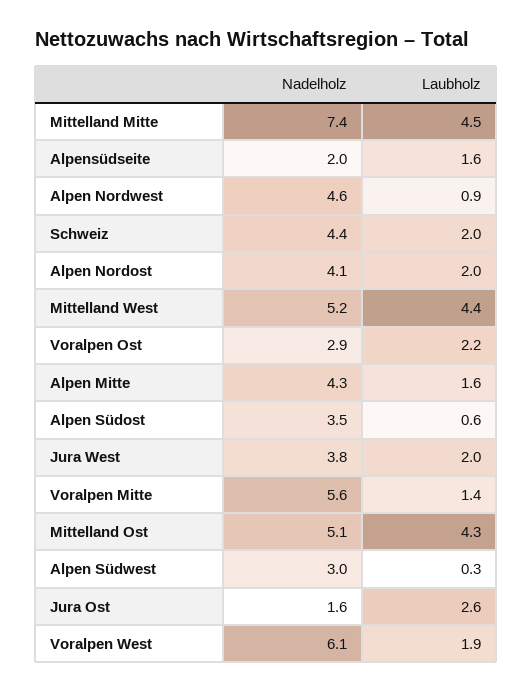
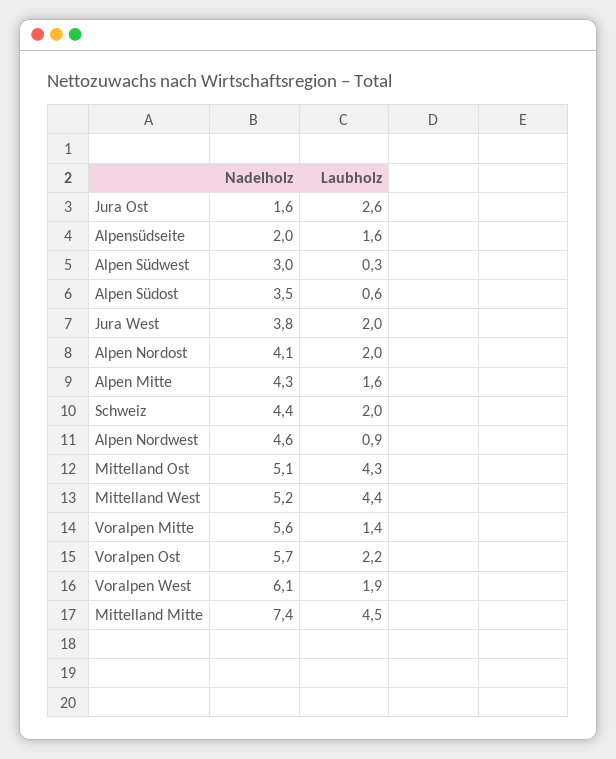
  {
    "Nadelholz": {
      "Mittelland Mitte": 7.4,
      "Alpensüdseite": 2,
      "Alpen Nordwest": 4.6,
      "Schweiz": 4.4,
      "Alpen Nordost": 4.1,
      "Mittelland West": 5.2,
-     "Voralpen Ost": 2.9,
+     "Voralpen Ost": 5.7,
      "Alpen Mitte": 4.3,
      "Alpen Südost": 3.5,
      "Jura West": 3.8,
      "Voralpen Mitte": 5.6,
      "Mittelland Ost": 5.1,
      "Alpen Südwest": 3,
      "Jura Ost": 1.6,
      "Voralpen West": 6.1
    },
    "Laubholz": {
      "Mittelland Mitte": 4.5,
      "Alpensüdseite": 1.6,
      "Alpen Nordwest": 0.9,
      "Schweiz": 2,
      "Alpen Nordost": 2,
      "Mittelland West": 4.4,
      "Voralpen Ost": 2.2,
      "Alpen Mitte": 1.6,
      "Alpen Südost": 0.6,
      "Jura West": 2,
      "Voralpen Mitte": 1.4,
      "Mittelland Ost": 4.3,
      "Alpen Südwest": 0.3,
      "Jura Ost": 2.6,
      "Voralpen West": 1.9
    }
  }

